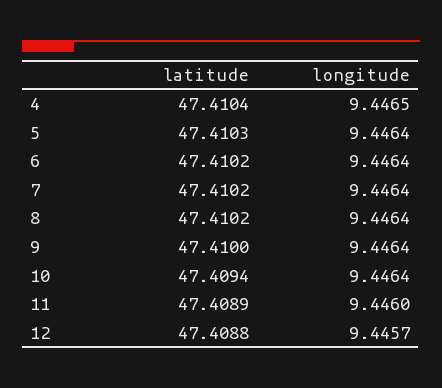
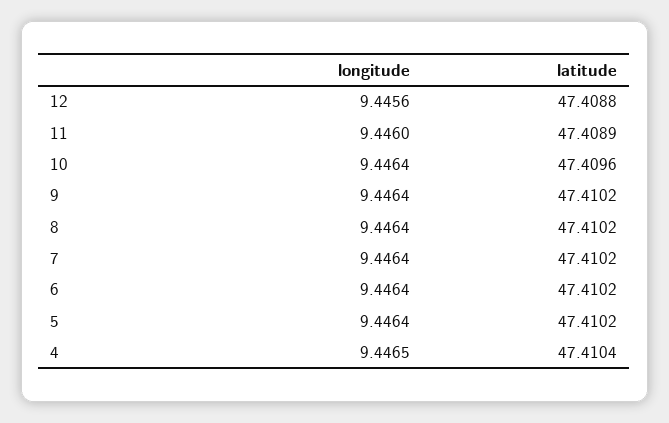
  {
    "latitude": {
      "4": 47.4104,
-     "5": 47.4103,
+     "5": 47.4102,
      "6": 47.4102,
      "7": 47.4102,
      "8": 47.4102,
-     "9": 47.41,
+     "9": 47.4102,
-     "10": 47.4094,
+     "10": 47.4096,
      "11": 47.4089,
      "12": 47.4088
    },
    "longitude": {
      "4": 9.4465,
      "5": 9.4464,
      "6": 9.4464,
      "7": 9.4464,
      "8": 9.4464,
      "9": 9.4464,
      "10": 9.4464,
      "11": 9.446,
-     "12": 9.4457
+     "12": 9.4456
    }
  }

